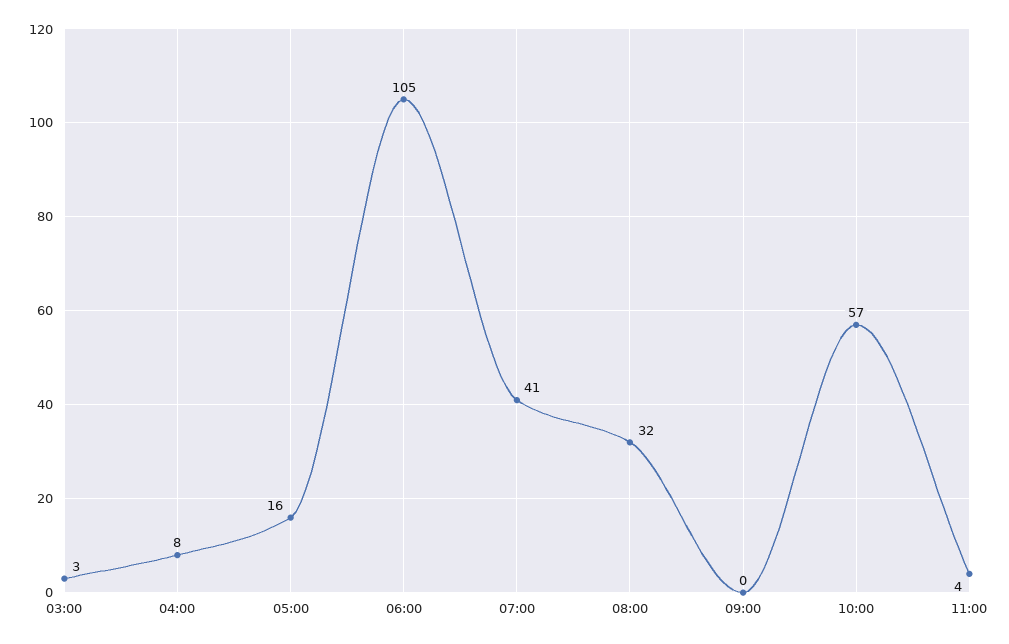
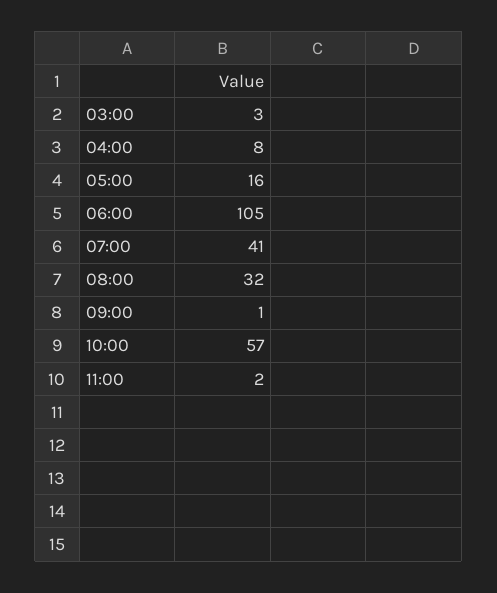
  {
    "03:00": 3,
    "04:00": 8,
    "05:00": 16,
    "06:00": 105,
    "07:00": 41,
    "08:00": 32,
-   "09:00": 0,
+   "09:00": 1,
    "10:00": 57,
-   "11:00": 4
+   "11:00": 2
  }

